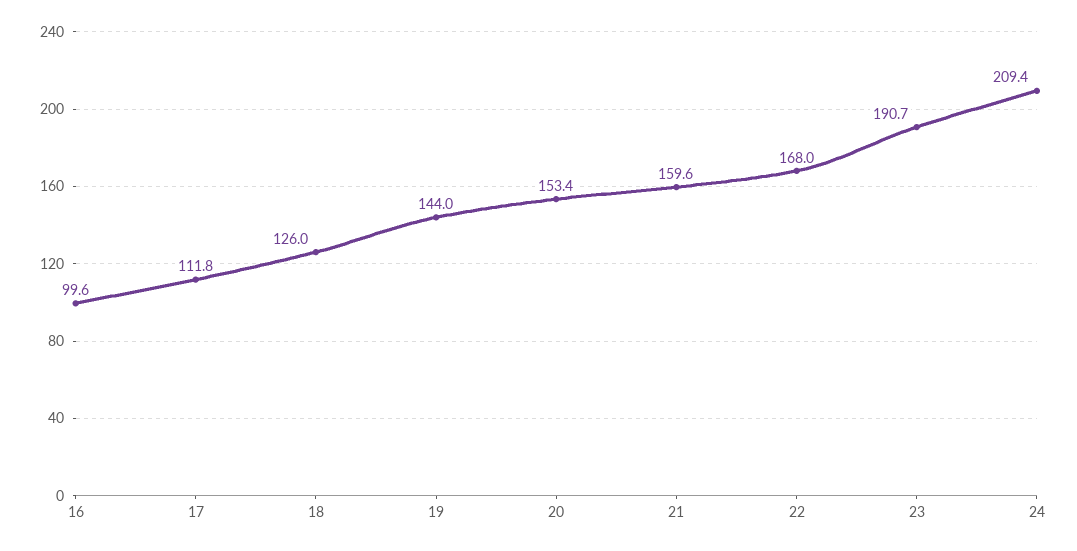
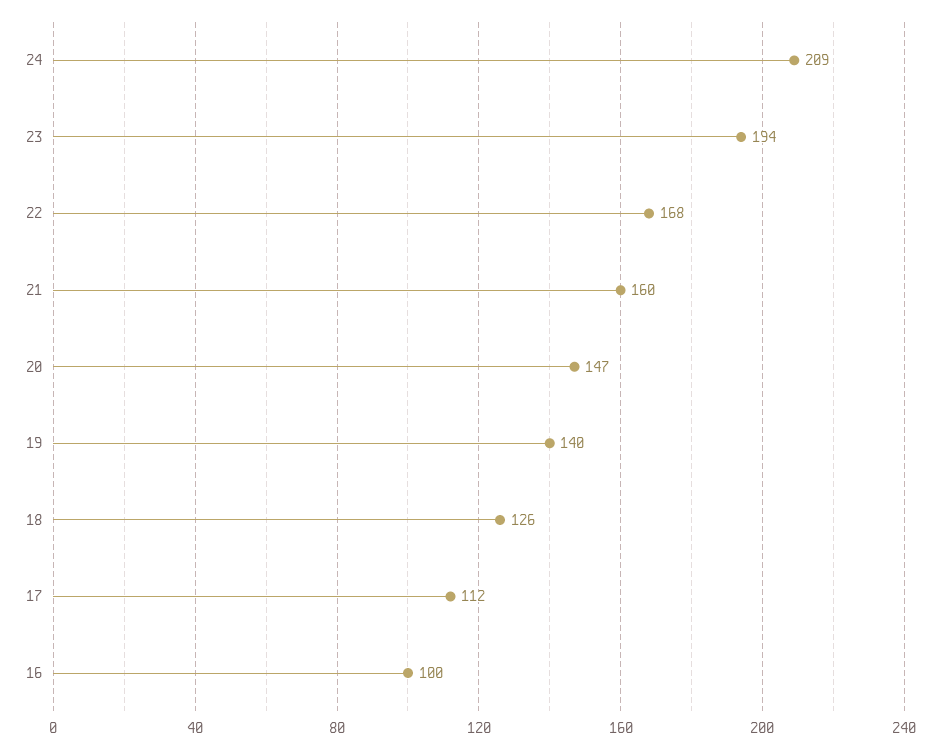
  {
    "16": 99.6,
    "17": 111.8,
    "18": 126,
-   "19": 144,
+   "19": 140,
-   "20": 153.4,
+   "20": 147,
    "21": 159.6,
    "22": 168,
-   "23": 190.7,
+   "23": 194,
    "24": 209.4
  }

